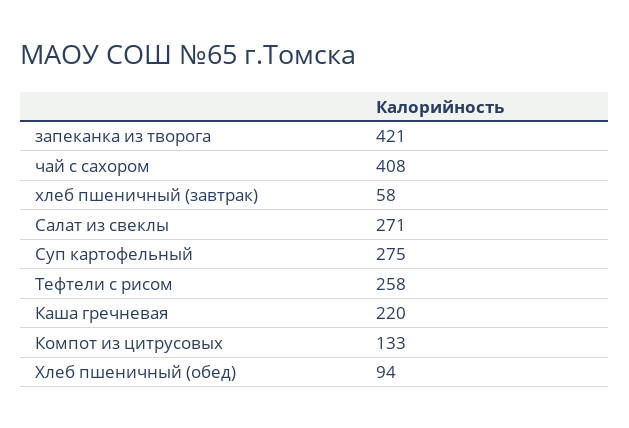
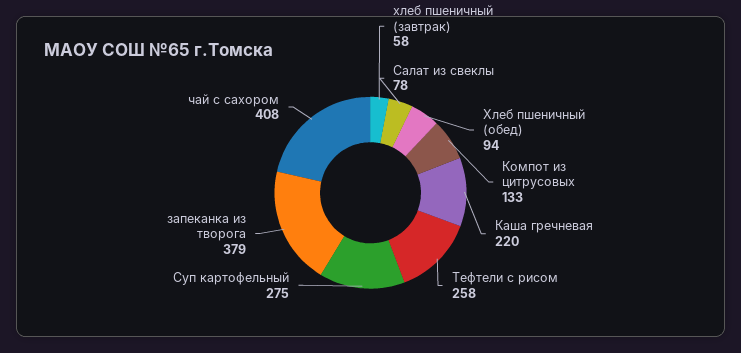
  {
-   "запеканка из творога": 421,
+   "запеканка из творога": 379,
    "чай с сахором": 408,
    "хлеб пшеничный (завтрак)": 58,
-   "Салат из свеклы": 271,
+   "Салат из свеклы": 78,
    "Суп картофельный": 275,
    "Тефтели с рисом": 258,
    "Каша гречневая": 220,
    "Компот из цитрусовых": 133,
    "Хлеб пшеничный (обед)": 94
  }

